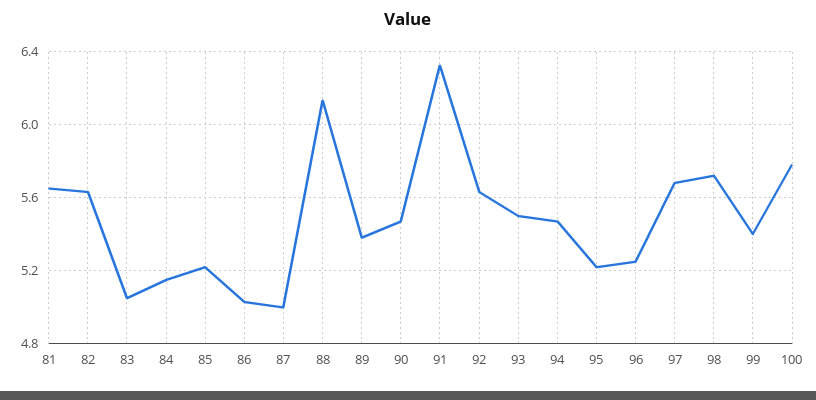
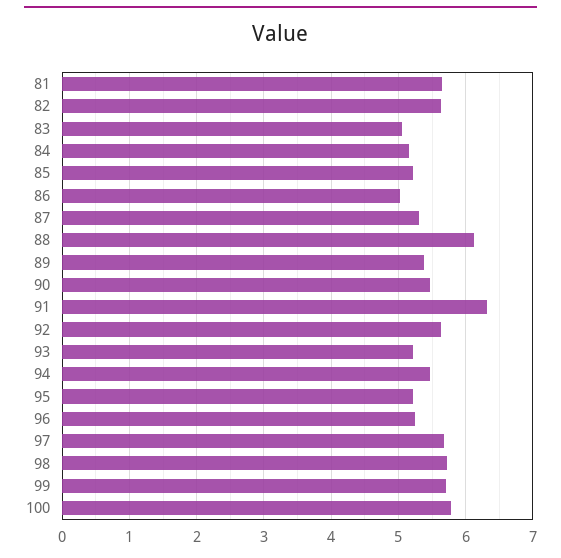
  {
    "81": 5.65,
    "82": 5.65,
    "83": 5.05,
    "84": 5.15,
    "85": 5.2,
    "86": 5.05,
-   "87": 5,
+   "87": 5.3,
    "88": 6.15,
    "89": 5.4,
    "90": 5.45,
    "91": 6.3,
    "92": 5.65,
-   "93": 5.5,
+   "93": 5.2,
    "94": 5.45,
    "95": 5.2,
    "96": 5.25,
    "97": 5.7,
    "98": 5.7,
-   "99": 5.4,
+   "99": 5.7,
    "100": 5.8
  }

